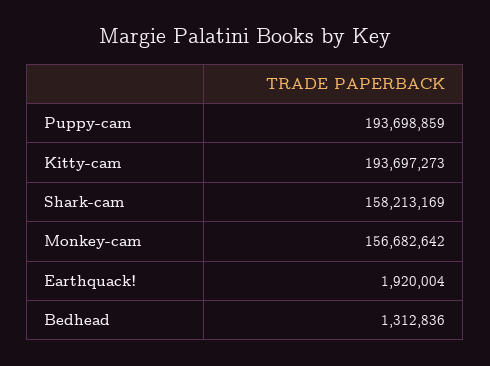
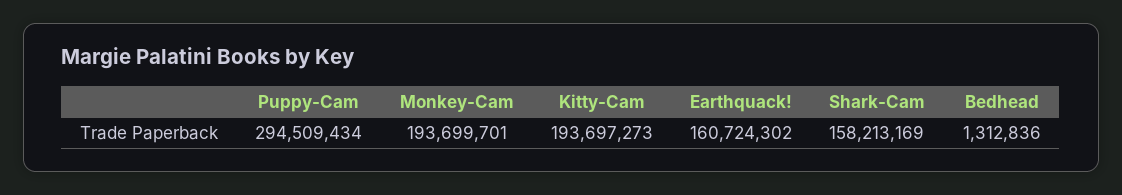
  {
-   "Puppy-cam": 193698859,
+   "Puppy-cam": 294509434,
    "Kitty-cam": 193697273,
    "Shark-cam": 158213169,
-   "Monkey-cam": 156682642,
+   "Monkey-cam": 193699701,
-   "Earthquack!": 1920004,
+   "Earthquack!": 160724302,
    "Bedhead": 1312836
  }

